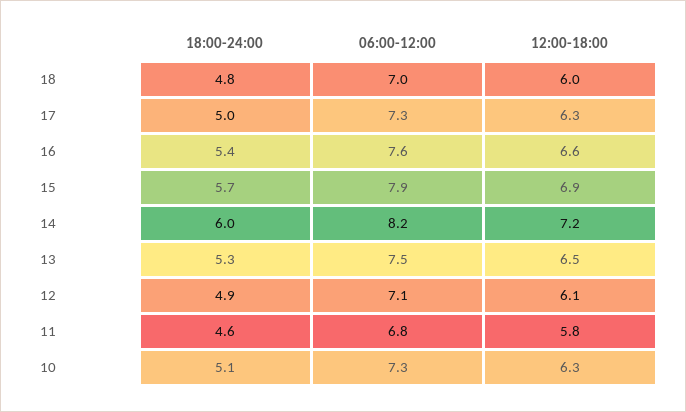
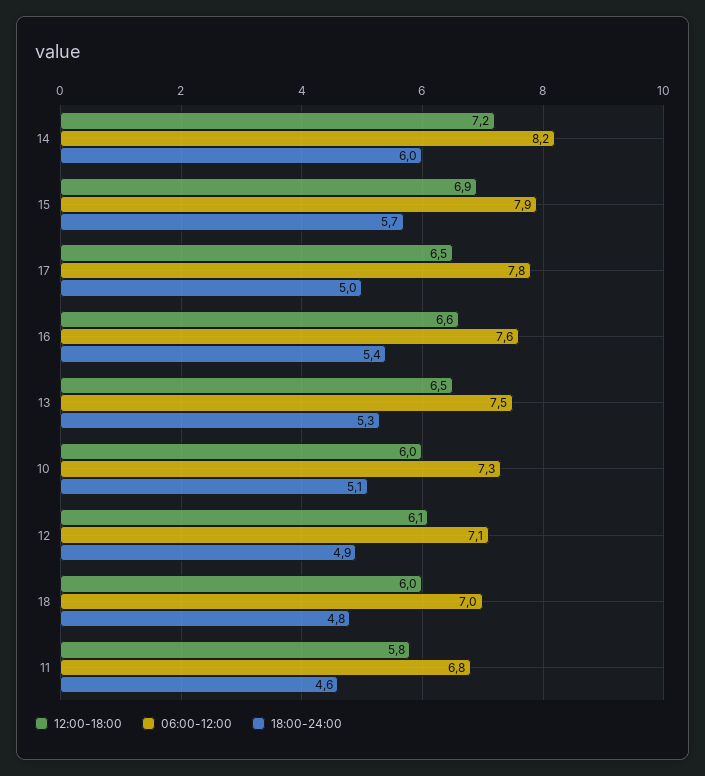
  {
    "18:00-24:00": {
      "18": 4.8,
      "17": 5,
      "16": 5.4,
      "15": 5.7,
      "14": 6,
      "13": 5.3,
      "12": 4.9,
      "11": 4.6,
      "10": 5.1
    },
    "06:00-12:00": {
      "18": 7,
-     "17": 7.3,
+     "17": 7.8,
      "16": 7.6,
      "15": 7.9,
      "14": 8.2,
      "13": 7.5,
      "12": 7.1,
      "11": 6.8,
      "10": 7.3
    },
    "12:00-18:00": {
      "18": 6,
-     "17": 6.3,
+     "17": 6.5,
      "16": 6.6,
      "15": 6.9,
      "14": 7.2,
      "13": 6.5,
      "12": 6.1,
      "11": 5.8,
-     "10": 6.3
+     "10": 6
    }
  }

